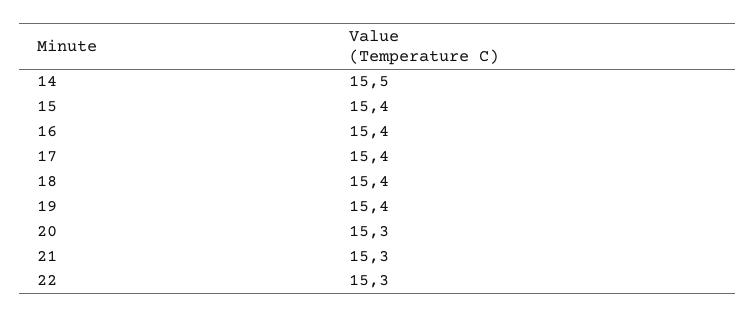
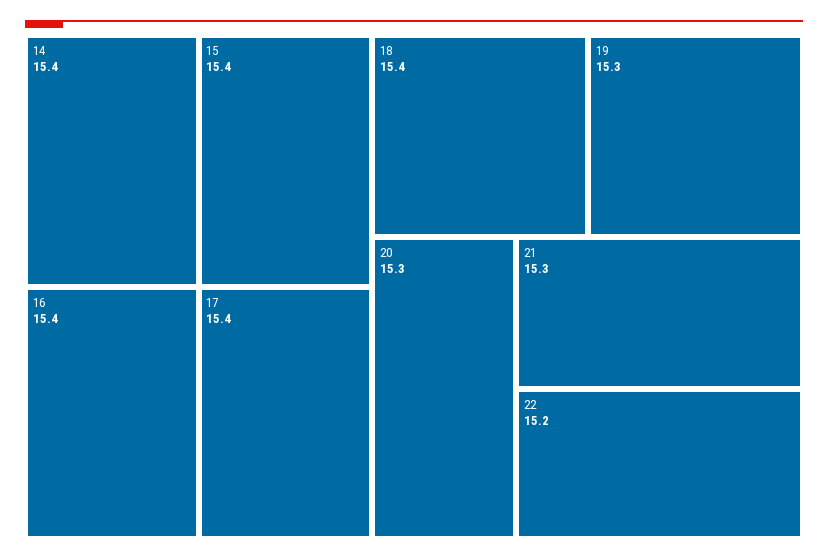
  {
-   "14": 15.5,
+   "14": 15.4,
    "15": 15.4,
    "16": 15.4,
    "17": 15.4,
    "18": 15.4,
-   "19": 15.4,
+   "19": 15.3,
    "20": 15.3,
    "21": 15.3,
-   "22": 15.3
+   "22": 15.2
  }

